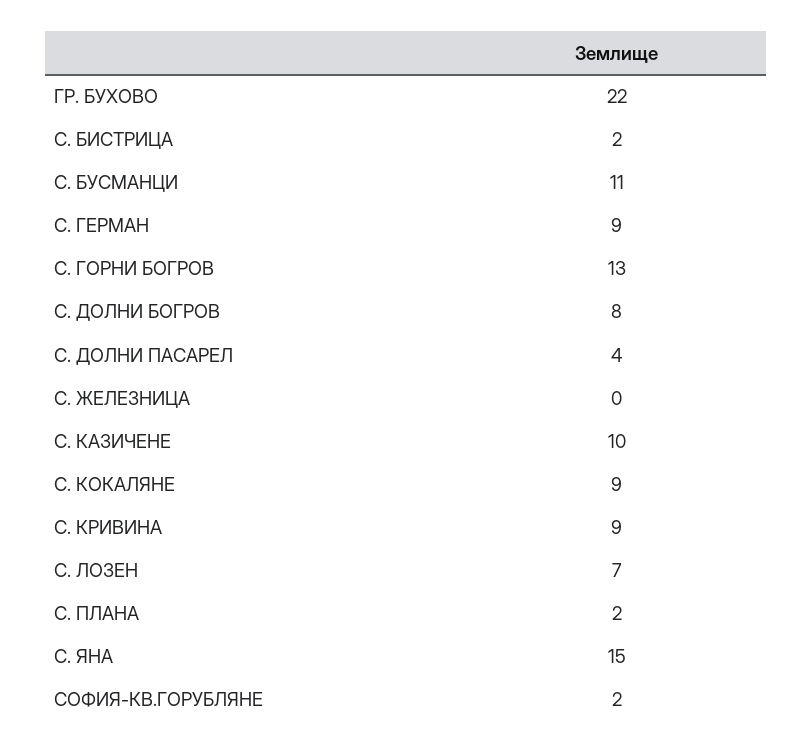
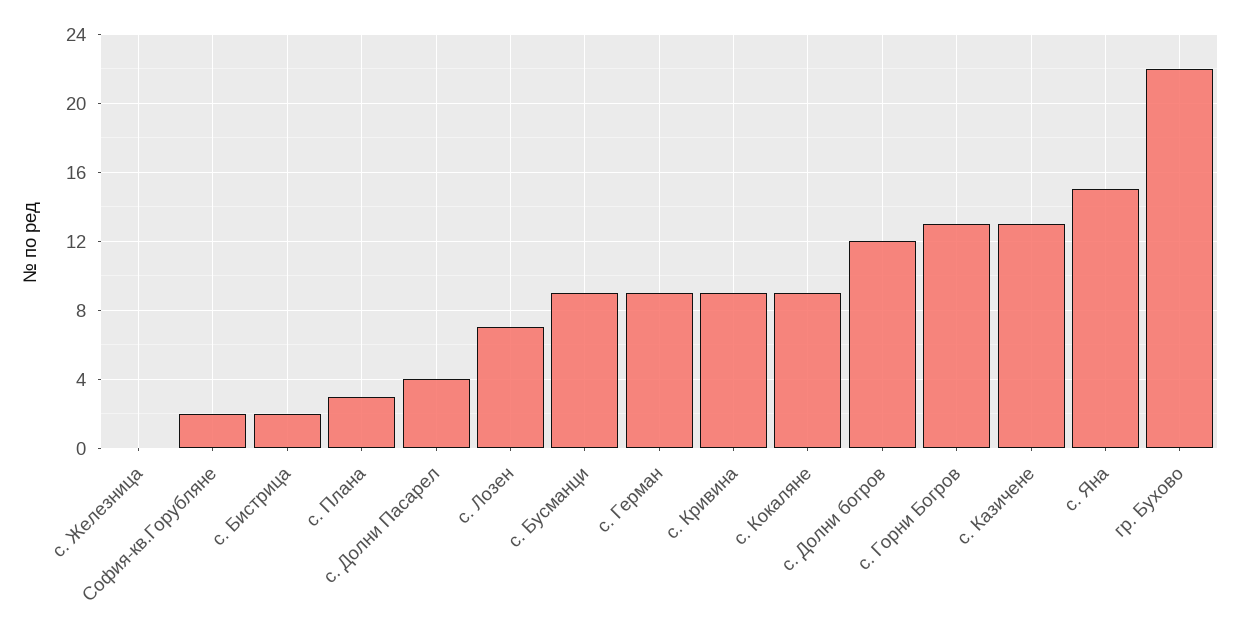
  {
    "ГР. БУХОВО": 22,
    "С. БИСТРИЦА": 2,
-   "С. БУСМАНЦИ": 11,
+   "С. БУСМАНЦИ": 9,
    "С. ГЕРМАН": 9,
    "С. ГОРНИ БОГРОВ": 13,
-   "С. ДОЛНИ БОГРОВ": 8,
+   "С. ДОЛНИ БОГРОВ": 12,
    "С. ДОЛНИ ПАСАРЕЛ": 4,
    "С. ЖЕЛЕЗНИЦА": 0,
-   "С. КАЗИЧЕНЕ": 10,
+   "С. КАЗИЧЕНЕ": 13,
    "С. КОКАЛЯНЕ": 9,
    "С. КРИВИНА": 9,
    "С. ЛОЗЕН": 7,
-   "С. ПЛАНА": 2,
+   "С. ПЛАНА": 3,
    "С. ЯНА": 15,
    "СОФИЯ-КВ.ГОРУБЛЯНЕ": 2
  }

